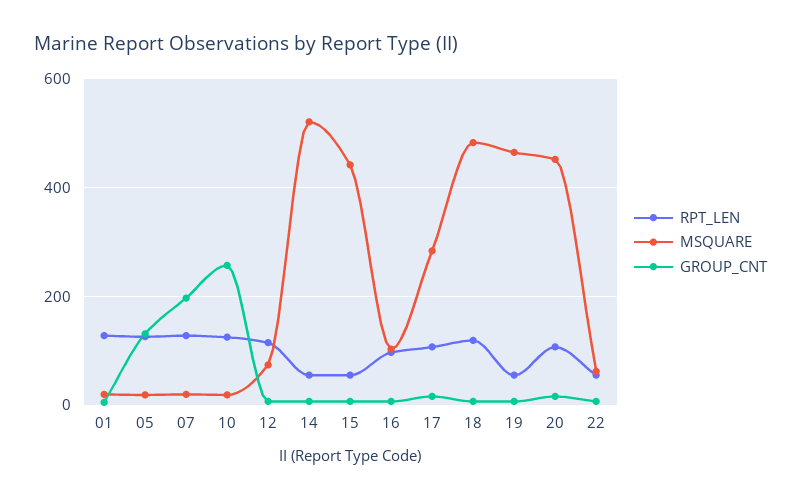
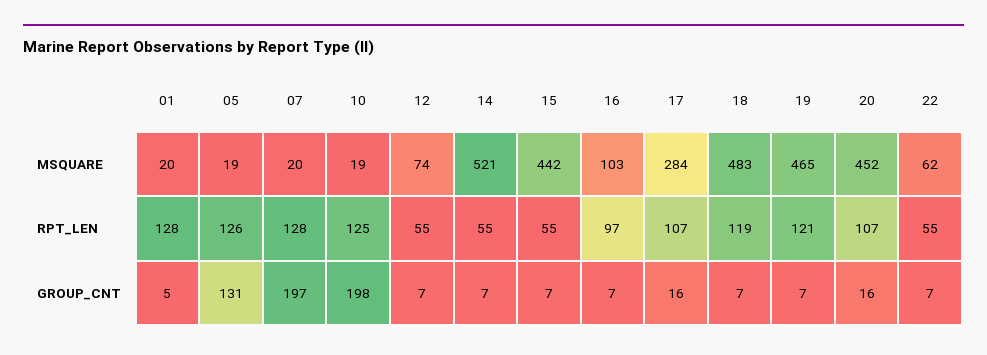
  {
    "RPT_LEN": {
      "01": 128,
      "05": 126,
      "07": 128,
      "10": 125,
-     "12": 120,
+     "12": 55,
      "14": 55,
      "15": 55,
      "16": 97,
      "17": 107,
      "18": 119,
-     "19": 60,
+     "19": 121,
      "20": 107,
      "22": 55
    },
    "MSQUARE": {
      "01": 20,
      "05": 19,
      "07": 20,
      "10": 19,
      "12": 74,
      "14": 521,
      "15": 442,
      "16": 103,
      "17": 284,
      "18": 483,
      "19": 465,
      "20": 452,
      "22": 62
    },
    "GROUP_CNT": {
      "01": 5,
      "05": 131,
      "07": 197,
-     "10": 260,
+     "10": 198,
      "12": 7,
      "14": 7,
      "15": 7,
      "16": 7,
      "17": 16,
      "18": 7,
      "19": 7,
      "20": 16,
      "22": 7
    }
  }

